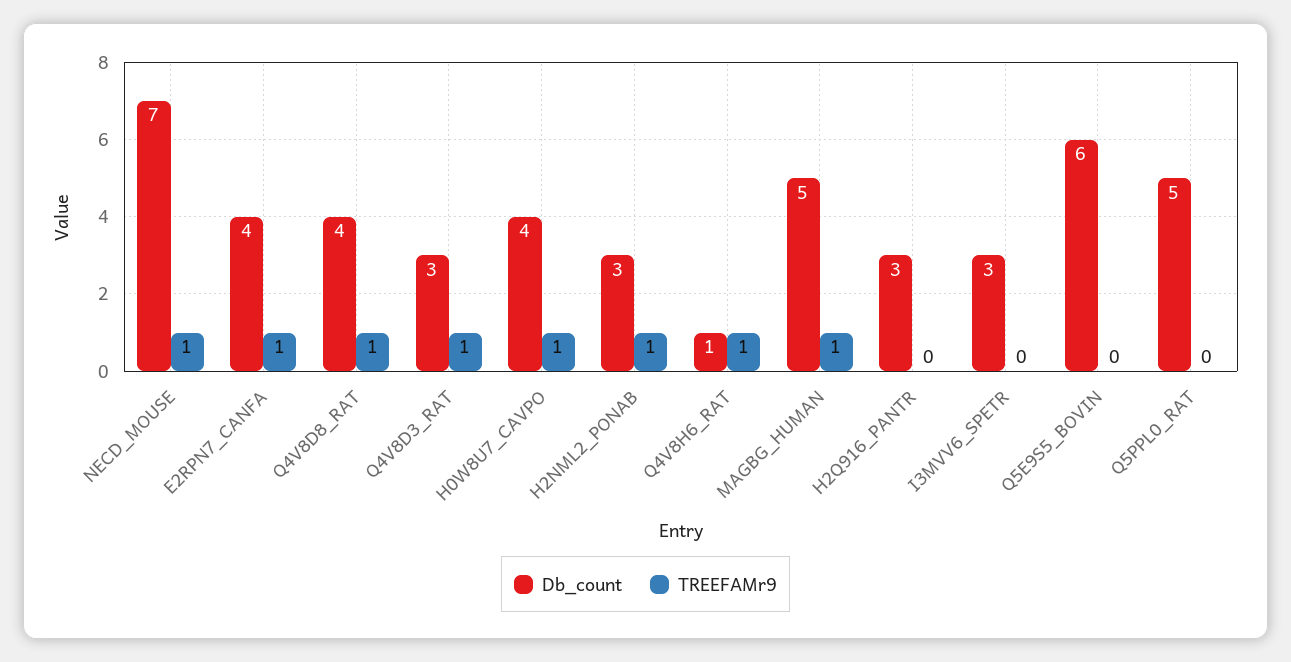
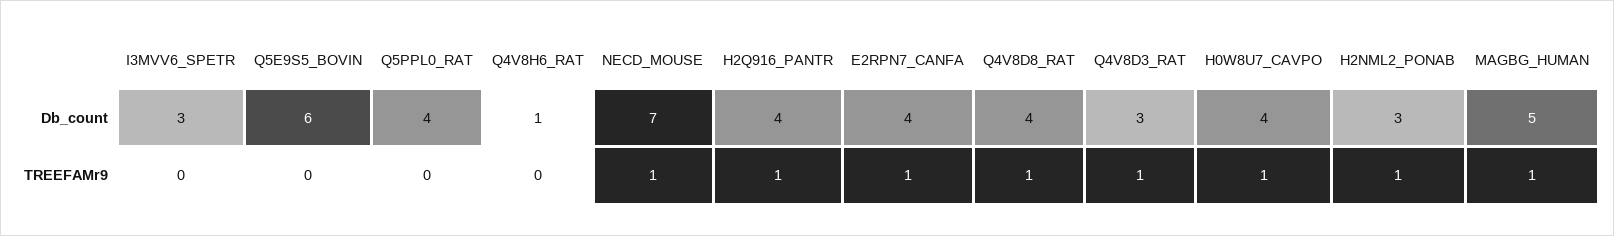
  {
    "Db_count": {
      "NECD_MOUSE": 7,
      "E2RPN7_CANFA": 4,
      "Q4V8D8_RAT": 4,
      "Q4V8D3_RAT": 3,
      "H0W8U7_CAVPO": 4,
      "H2NML2_PONAB": 3,
      "Q4V8H6_RAT": 1,
      "MAGBG_HUMAN": 5,
-     "H2Q916_PANTR": 3,
+     "H2Q916_PANTR": 4,
      "I3MVV6_SPETR": 3,
      "Q5E9S5_BOVIN": 6,
-     "Q5PPL0_RAT": 5
+     "Q5PPL0_RAT": 4
    },
    "TREEFAMr9": {
      "NECD_MOUSE": 1,
      "E2RPN7_CANFA": 1,
      "Q4V8D8_RAT": 1,
      "Q4V8D3_RAT": 1,
      "H0W8U7_CAVPO": 1,
      "H2NML2_PONAB": 1,
-     "Q4V8H6_RAT": 1,
+     "Q4V8H6_RAT": 0,
      "MAGBG_HUMAN": 1,
-     "H2Q916_PANTR": 0,
+     "H2Q916_PANTR": 1,
      "I3MVV6_SPETR": 0,
      "Q5E9S5_BOVIN": 0,
      "Q5PPL0_RAT": 0
    }
  }

